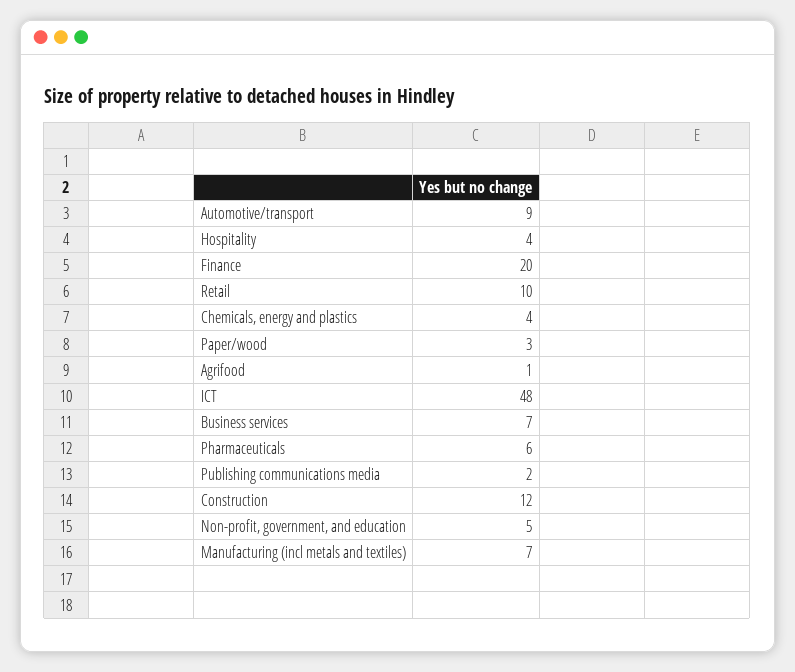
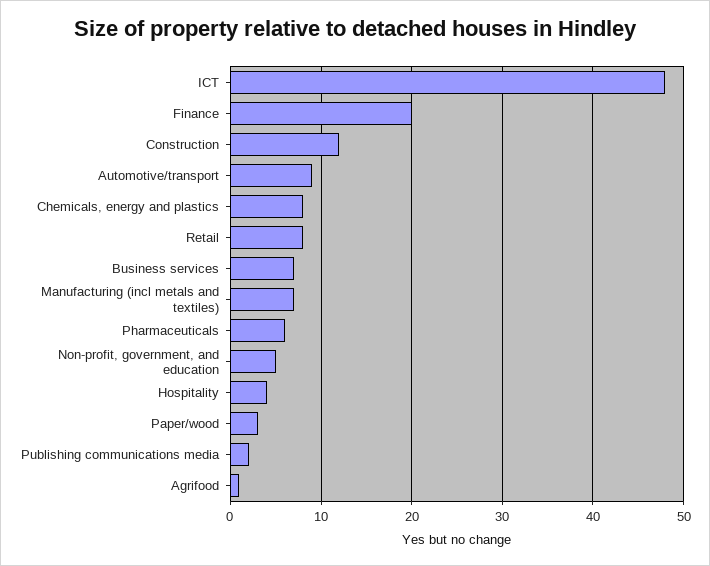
  {
    "Automotive/transport": 9,
    "Hospitality": 4,
    "Finance": 20,
-   "Retail": 10,
+   "Retail": 8,
-   "Chemicals, energy and plastics": 4,
+   "Chemicals, energy and plastics": 8,
    "Paper/wood": 3,
    "Agrifood": 1,
    "ICT": 48,
    "Business services": 7,
    "Pharmaceuticals": 6,
    "Publishing communications media": 2,
    "Construction": 12,
    "Non-profit, government, and education": 5,
    "Manufacturing (incl metals and textiles)": 7
  }

